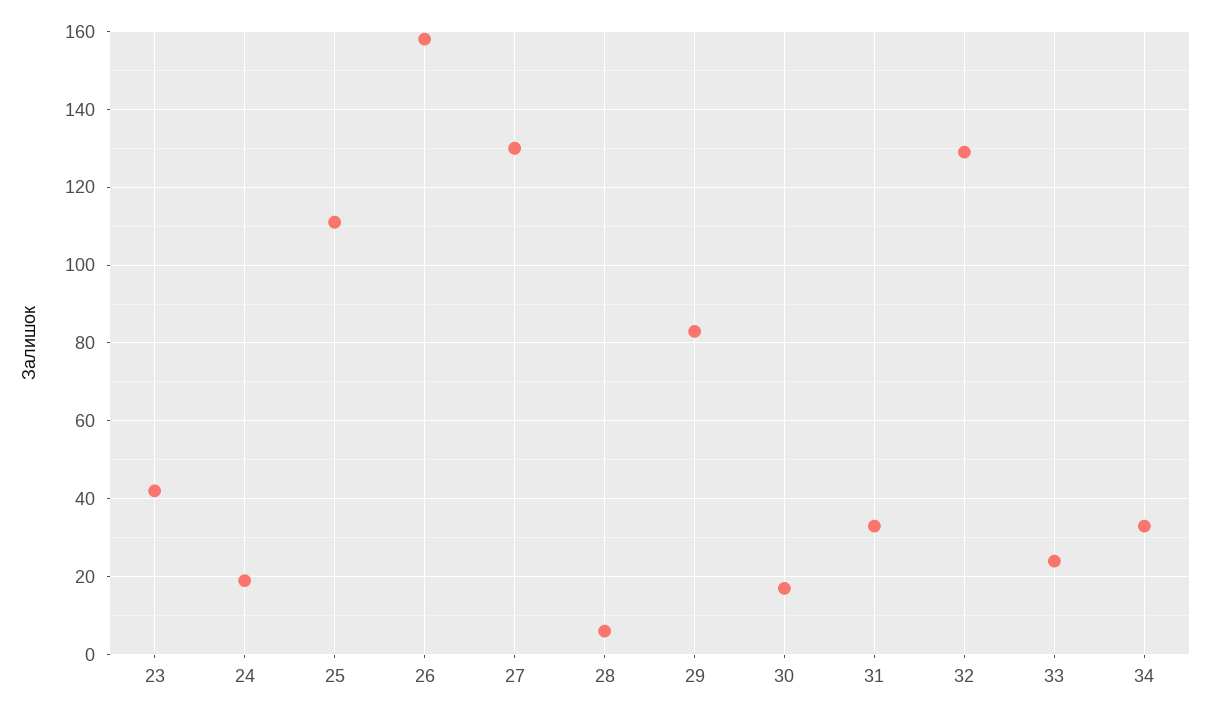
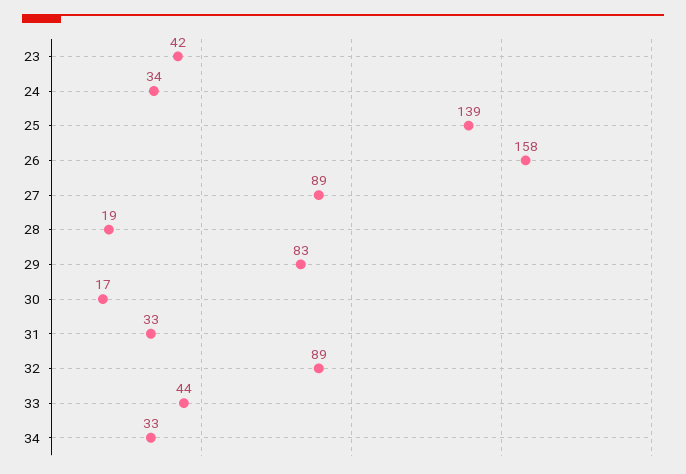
  {
    "23": 42,
-   "24": 20,
+   "24": 34,
-   "25": 110,
+   "25": 139,
    "26": 158,
-   "27": 130,
+   "27": 89,
-   "28": 5,
+   "28": 19,
    "29": 83,
    "30": 17,
    "31": 33,
-   "32": 130,
+   "32": 89,
-   "33": 25,
+   "33": 44,
    "34": 33
  }

